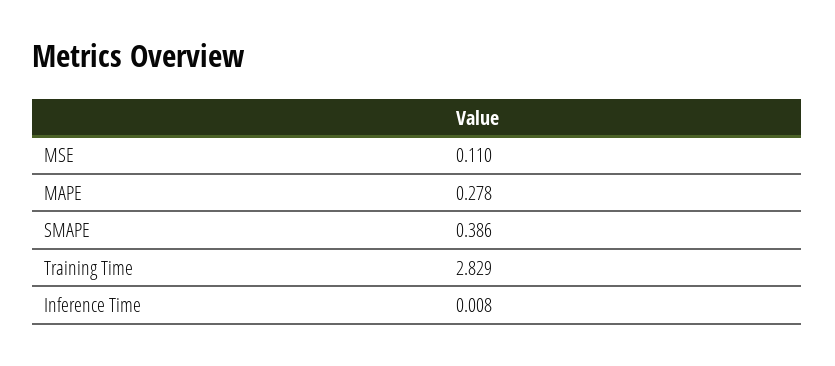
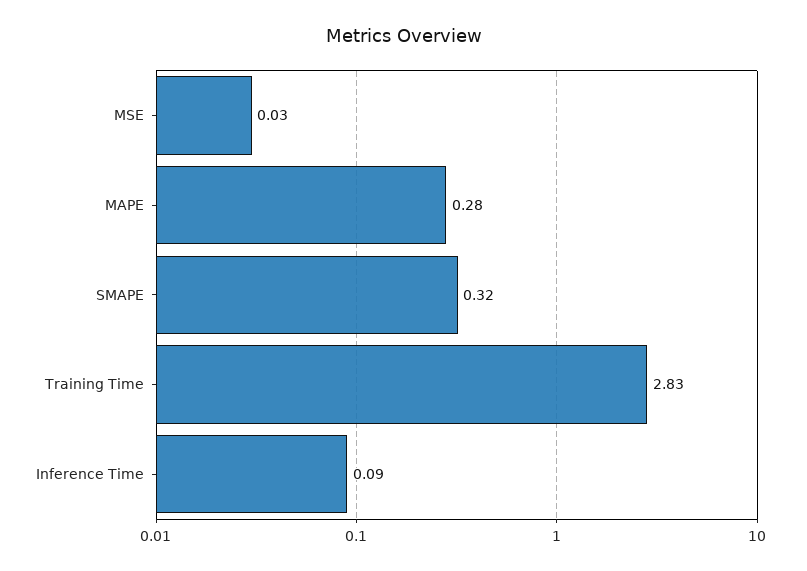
  {
-   "MSE": 0.11,
+   "MSE": 0.03,
    "MAPE": 0.278,
-   "SMAPE": 0.386,
+   "SMAPE": 0.32,
    "Training Time": 2.829,
-   "Inference Time": 0.008
+   "Inference Time": 0.09
  }

